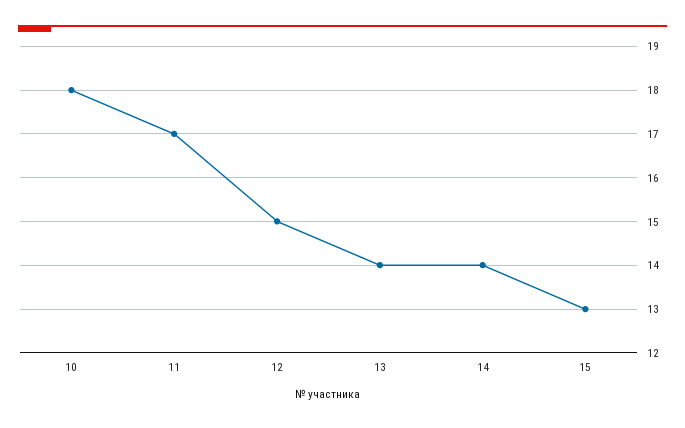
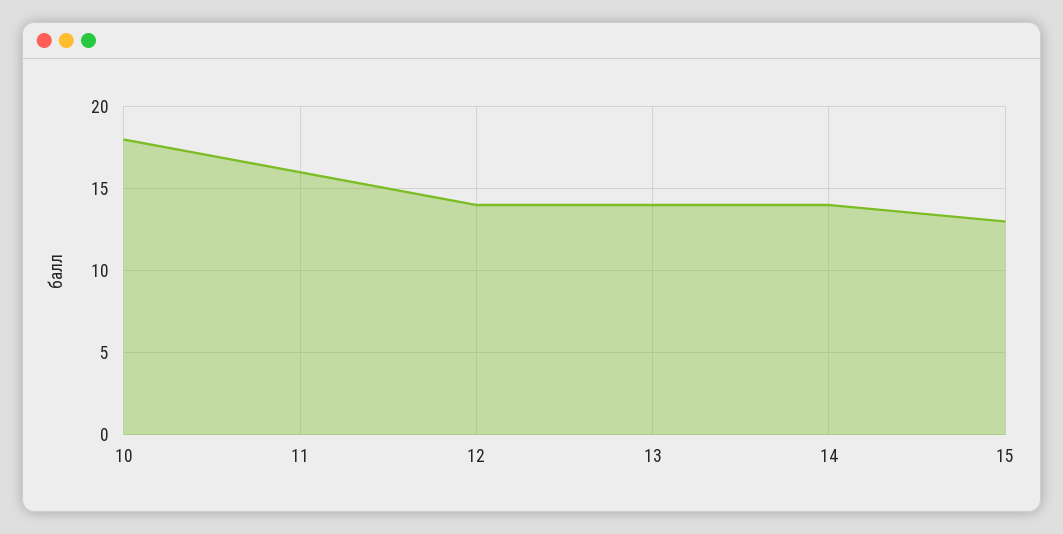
  {
    "10": 18,
-   "11": 17,
+   "11": 16,
-   "12": 15,
+   "12": 14,
    "13": 14,
    "14": 14,
    "15": 13
  }

